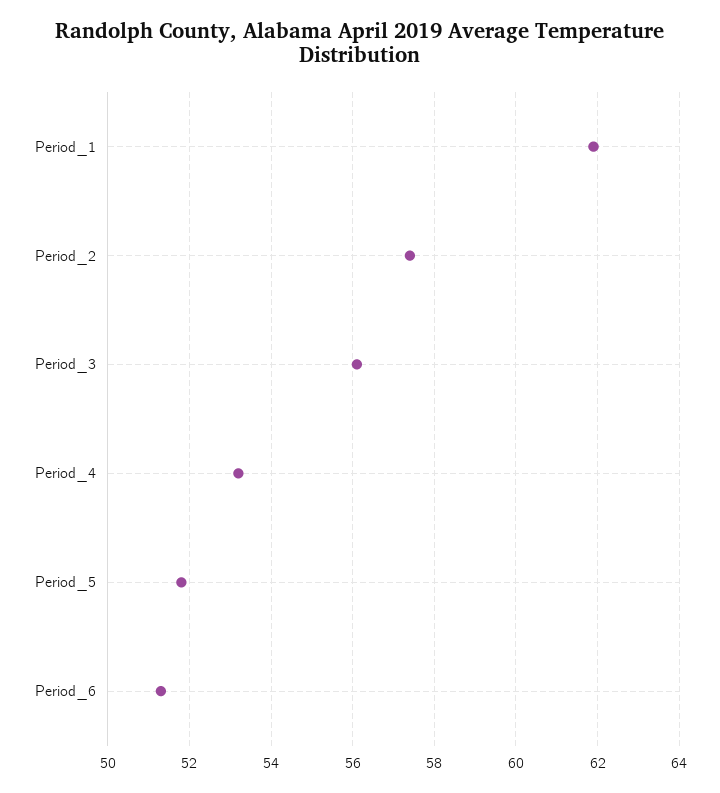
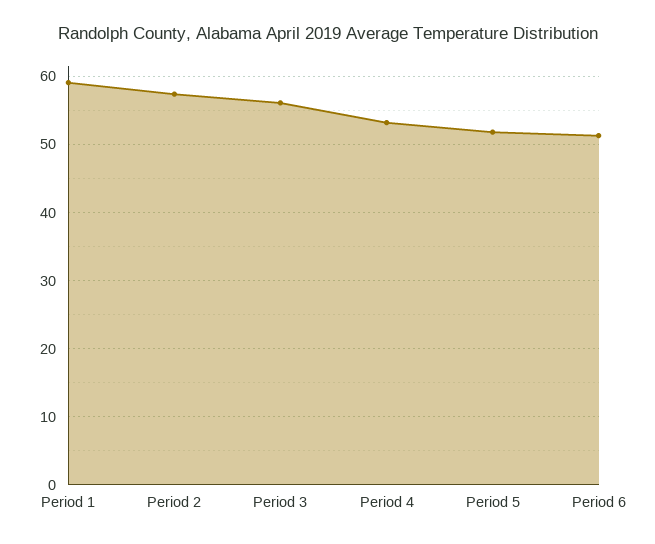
  {
-   "Period_1": 62,
+   "Period_1": 59,
    "Period_2": 57.5,
    "Period_3": 56,
    "Period_4": 53,
    "Period_5": 52,
    "Period_6": 51.5
  }

